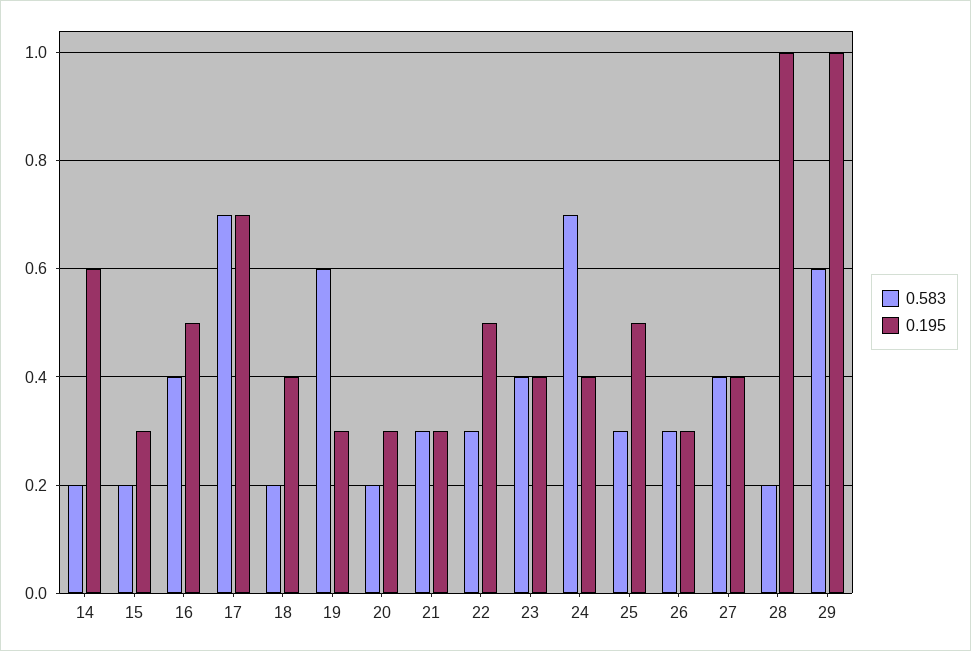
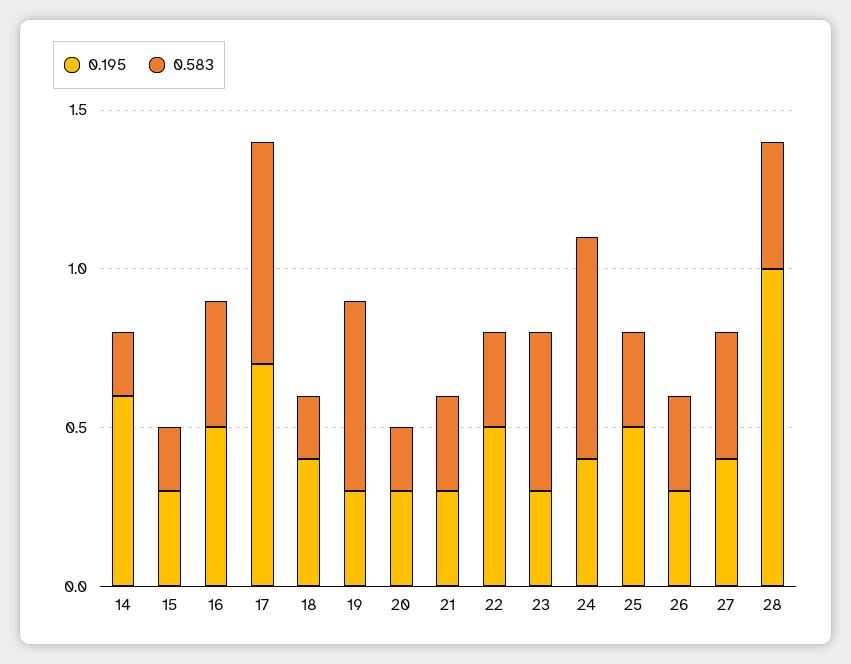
  {
    "0.583": {
      "14": 0.2,
      "15": 0.2,
      "16": 0.4,
      "17": 0.7,
      "18": 0.2,
      "19": 0.6,
      "20": 0.2,
      "21": 0.3,
      "22": 0.3,
-     "23": 0.4,
+     "23": 0.5,
      "24": 0.7,
      "25": 0.3,
      "26": 0.3,
      "27": 0.4,
-     "28": 0.2,
+     "28": 0.4
-     "29": 0.6
    },
    "0.195": {
      "14": 0.6,
      "15": 0.3,
      "16": 0.5,
      "17": 0.7,
      "18": 0.4,
      "19": 0.3,
      "20": 0.3,
      "21": 0.3,
      "22": 0.5,
-     "23": 0.4,
+     "23": 0.3,
      "24": 0.4,
      "25": 0.5,
      "26": 0.3,
      "27": 0.4,
-     "28": 1,
+     "28": 1
-     "29": 1
    }
  }

